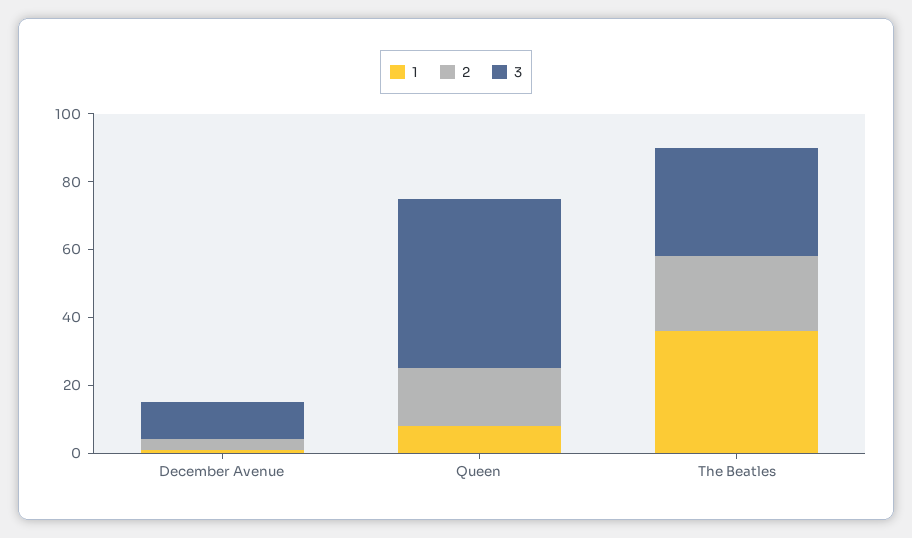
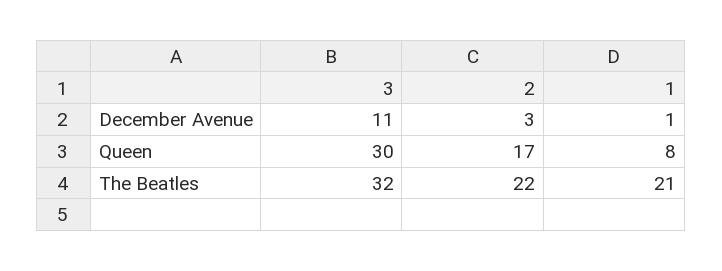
  {
    "1": {
      "December Avenue": 1,
      "Queen": 8,
-     "The Beatles": 35
+     "The Beatles": 21
    },
    "2": {
      "December Avenue": 3,
      "Queen": 17,
      "The Beatles": 22
    },
    "3": {
      "December Avenue": 11,
-     "Queen": 50,
+     "Queen": 30,
      "The Beatles": 32
    }
  }

